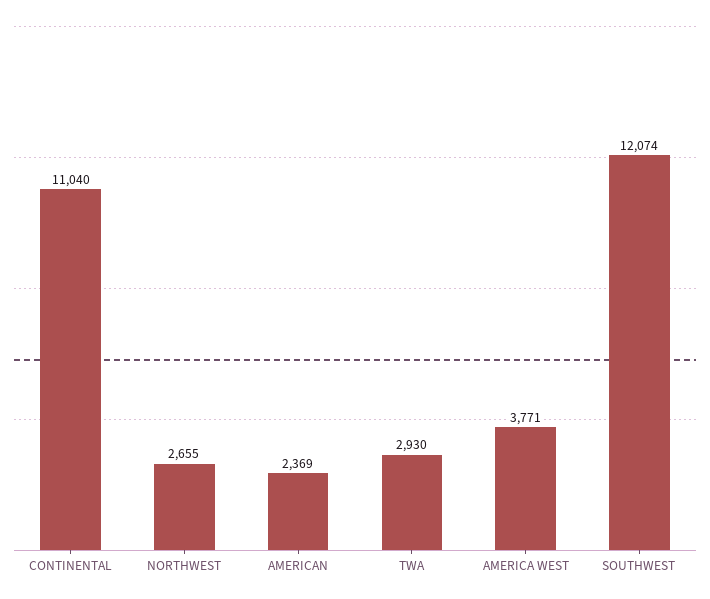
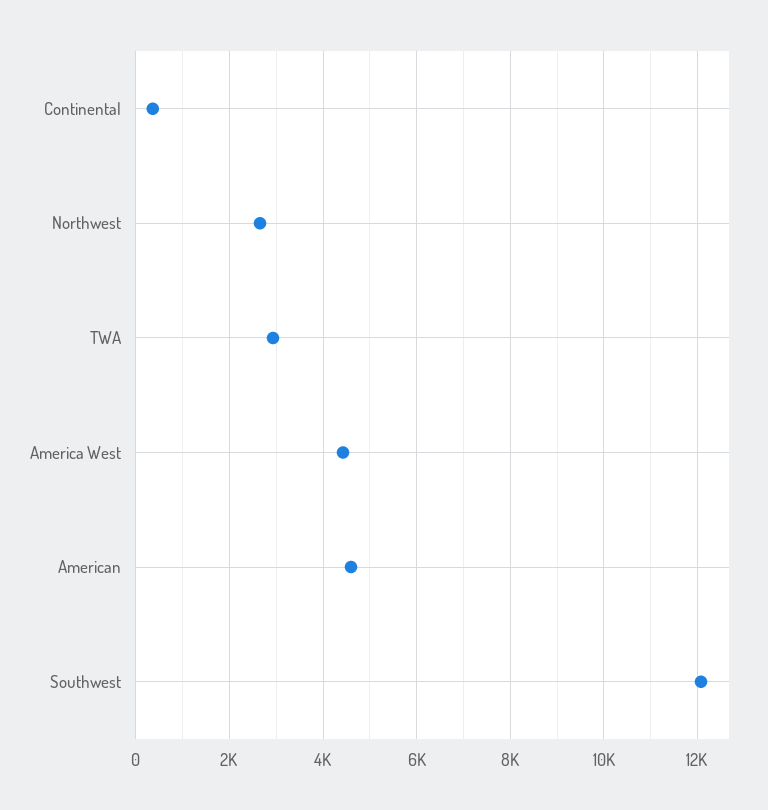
  {
-   "CONTINENTAL": 11040,
+   "CONTINENTAL": 400,
    "NORTHWEST": 2655,
-   "AMERICAN": 2369,
+   "AMERICAN": 4600,
    "TWA": 2930,
-   "AMERICA WEST": 3771,
+   "AMERICA WEST": 4400,
    "SOUTHWEST": 12074
  }

